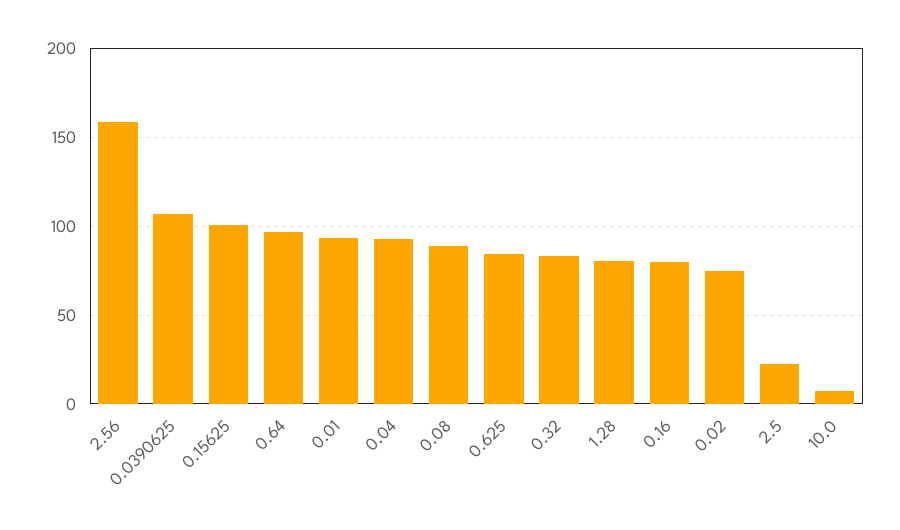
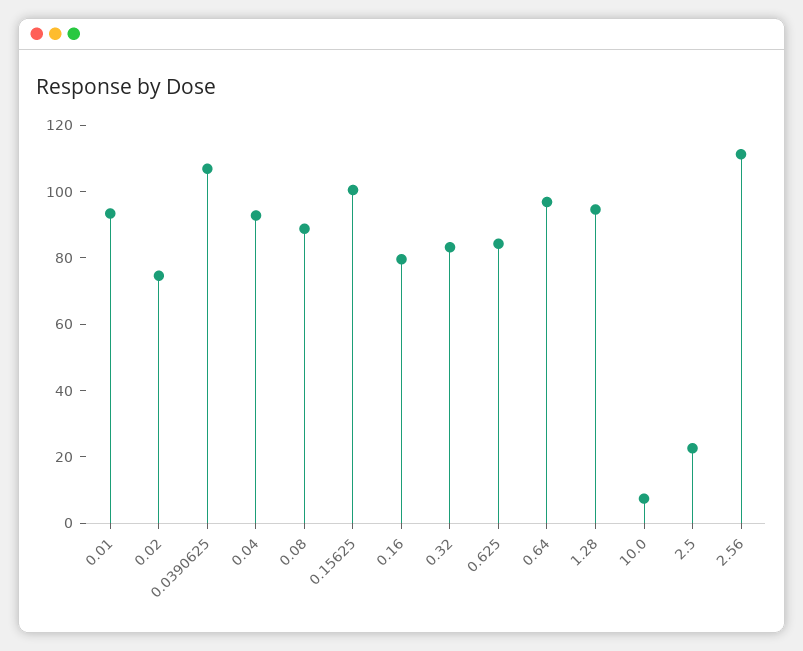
  {
-   "2.56": 160,
+   "2.56": 110,
    "0.0390625": 105,
    "0.15625": 100,
    "0.64": 95,
    "0.01": 95,
    "0.04": 95,
    "0.08": 90,
    "0.625": 85,
    "0.32": 85,
-   "1.28": 80,
+   "1.28": 95,
    "0.16": 80,
    "0.02": 75,
    "2.5": 25,
    "10.0": 5
  }

